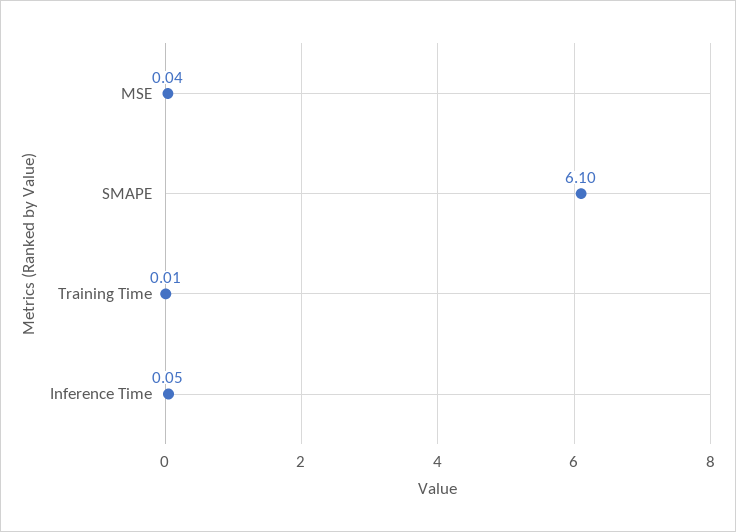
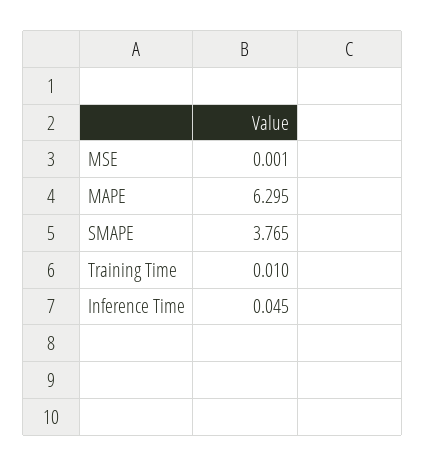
  {
-   "MSE": 0.04,
+   "MSE": 0.001,
-   "SMAPE": 6.1,
+   "SMAPE": 3.765,
    "Training Time": 0.01,
-   "Inference Time": 0.045
+   "Inference Time": 0.045,
+   "MAPE": 6.295
  }

